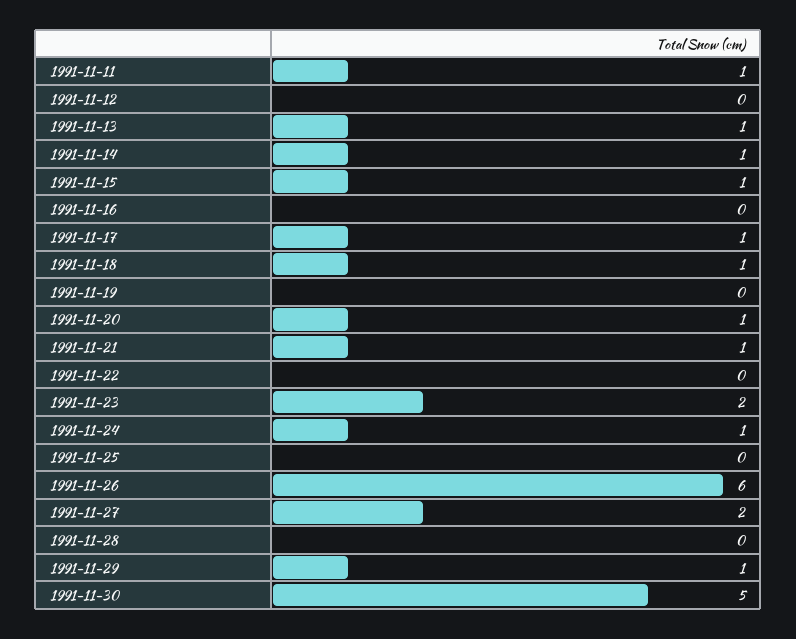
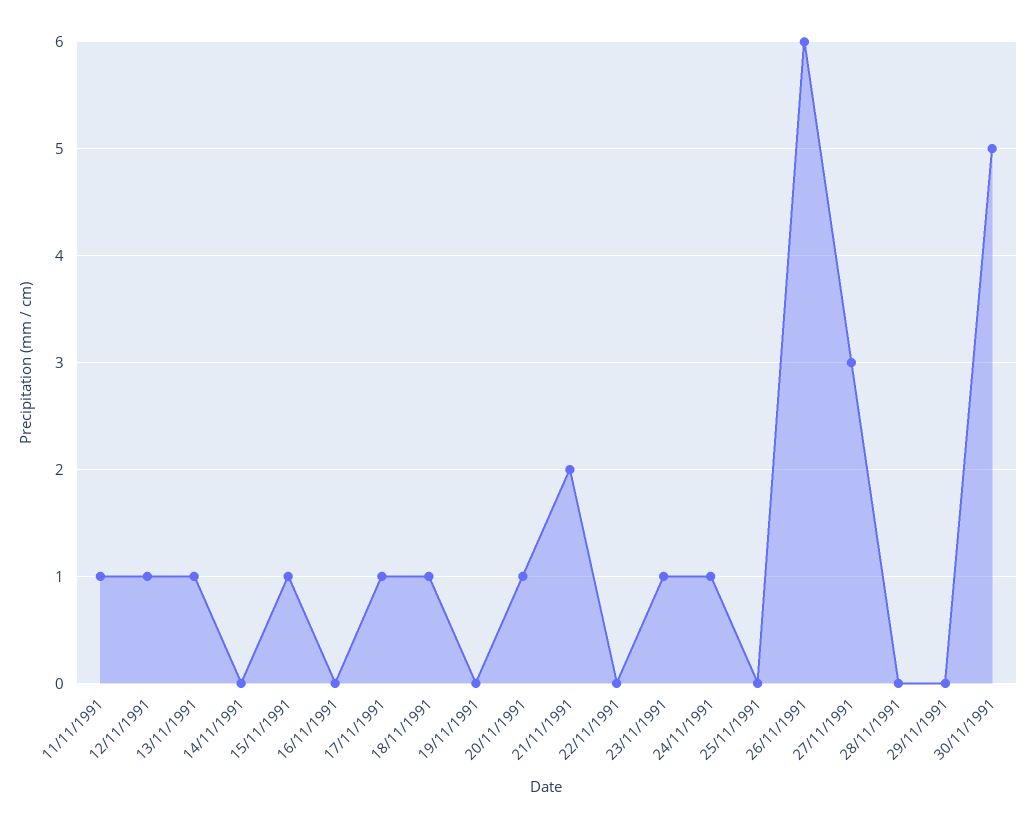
  {
    "1991-11-11": 1,
-   "1991-11-12": 0,
+   "1991-11-12": 1,
    "1991-11-13": 1,
-   "1991-11-14": 1,
+   "1991-11-14": 0,
    "1991-11-15": 1,
    "1991-11-16": 0,
    "1991-11-17": 1,
    "1991-11-18": 1,
    "1991-11-19": 0,
    "1991-11-20": 1,
-   "1991-11-21": 1,
+   "1991-11-21": 2,
    "1991-11-22": 0,
-   "1991-11-23": 2,
+   "1991-11-23": 1,
    "1991-11-24": 1,
    "1991-11-25": 0,
    "1991-11-26": 6,
-   "1991-11-27": 2,
+   "1991-11-27": 3,
    "1991-11-28": 0,
-   "1991-11-29": 1,
+   "1991-11-29": 0,
    "1991-11-30": 5
  }

